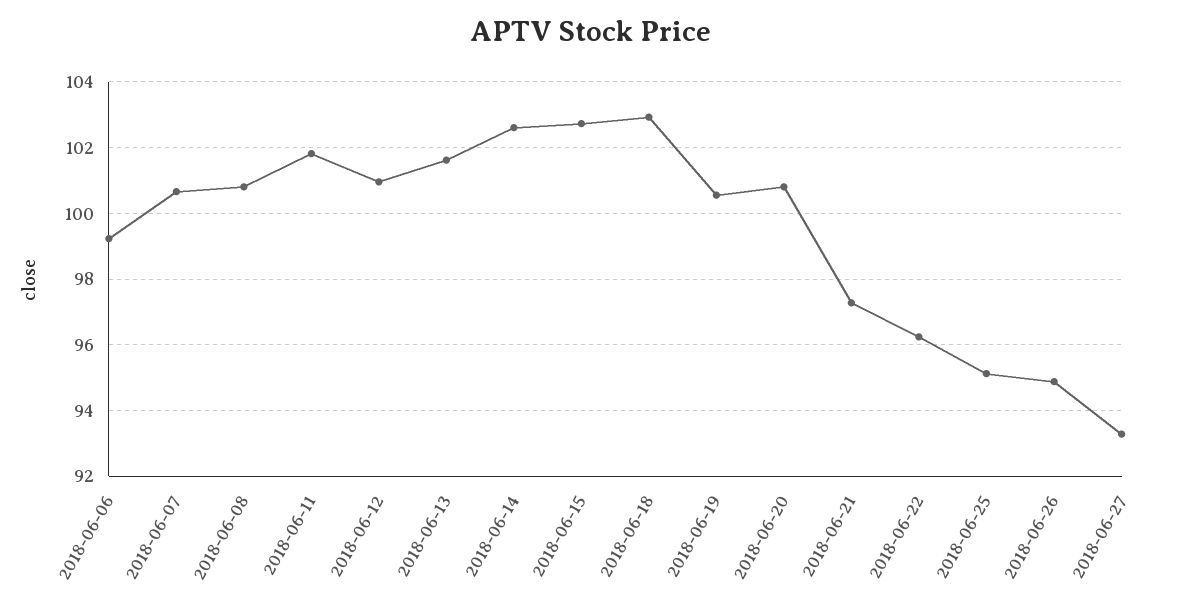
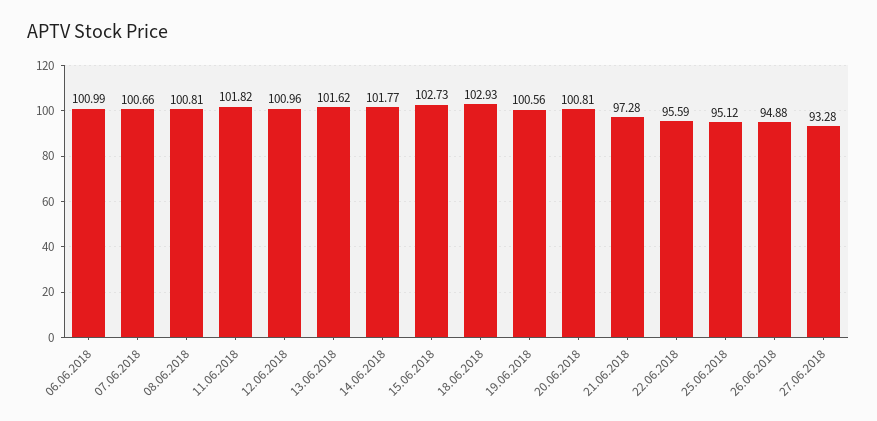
  {
-   "2018-06-06": 99.2,
+   "2018-06-06": 100.99,
    "2018-06-07": 100.66,
    "2018-06-08": 100.81,
    "2018-06-11": 101.82,
    "2018-06-12": 100.96,
    "2018-06-13": 101.62,
-   "2018-06-14": 102.6,
+   "2018-06-14": 101.77,
    "2018-06-15": 102.73,
    "2018-06-18": 102.93,
    "2018-06-19": 100.56,
    "2018-06-20": 100.81,
    "2018-06-21": 97.28,
-   "2018-06-22": 96.2,
+   "2018-06-22": 95.59,
    "2018-06-25": 95.12,
    "2018-06-26": 94.88,
    "2018-06-27": 93.28
  }

